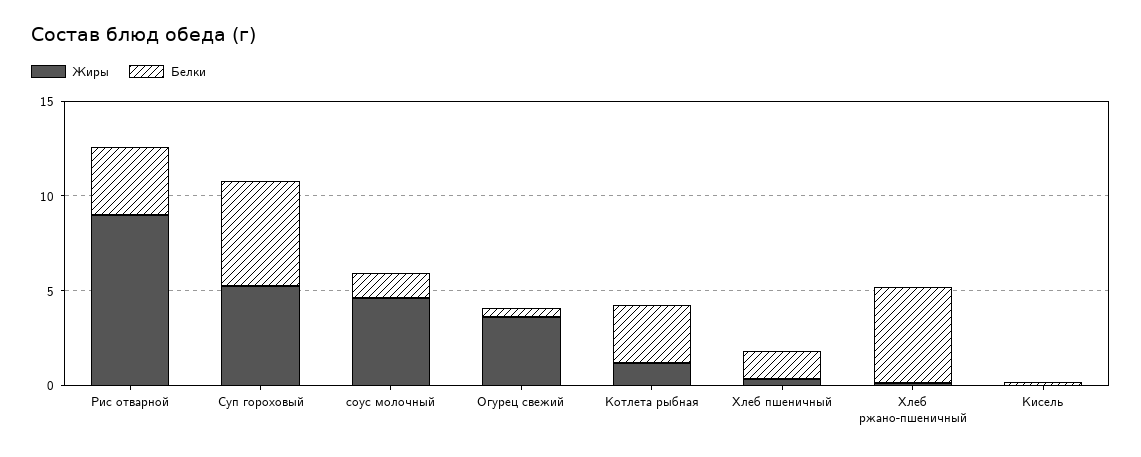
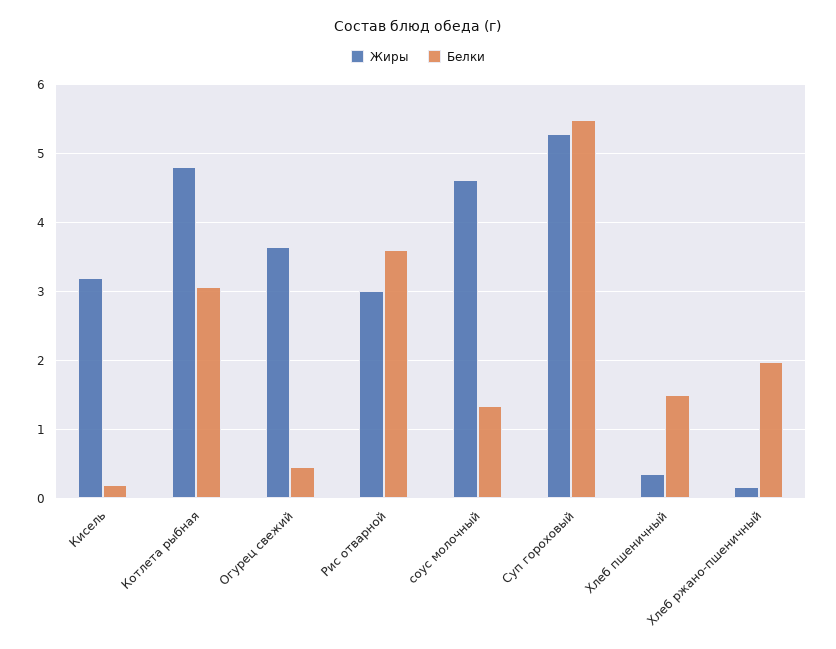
  {
    "Жиры": {
-     "Рис отварной": 9,
+     "Рис отварной": 3,
      "Суп гороховый": 5.3,
      "соус молочный": 4.6,
      "Огурец свежий": 3.7,
-     "Котлета рыбная": 1,
+     "Котлета рыбная": 4.8,
      "Хлеб пшеничный": 0.4,
      "Хлеб ржано-пшеничный": 0.2,
-     "Кисель": 0
+     "Кисель": 3.2
    },
    "Белки": {
      "Рис отварной": 3.6,
      "Суп гороховый": 5.5,
      "соус молочный": 1.3,
      "Огурец свежий": 0.5,
      "Котлета рыбная": 3.1,
      "Хлеб пшеничный": 1.5,
-     "Хлеб ржано-пшеничный": 5,
+     "Хлеб ржано-пшеничный": 2,
      "Кисель": 0.2
    }
  }

